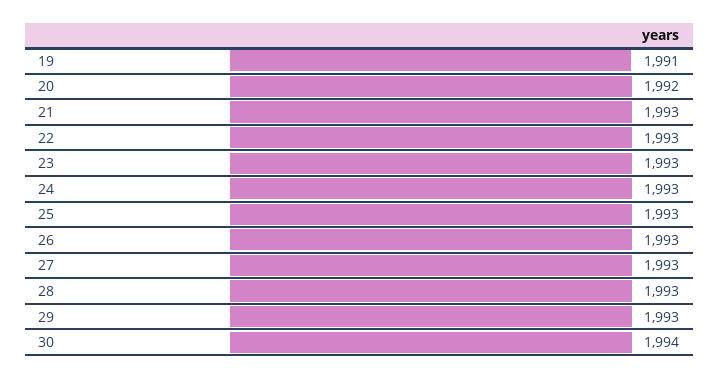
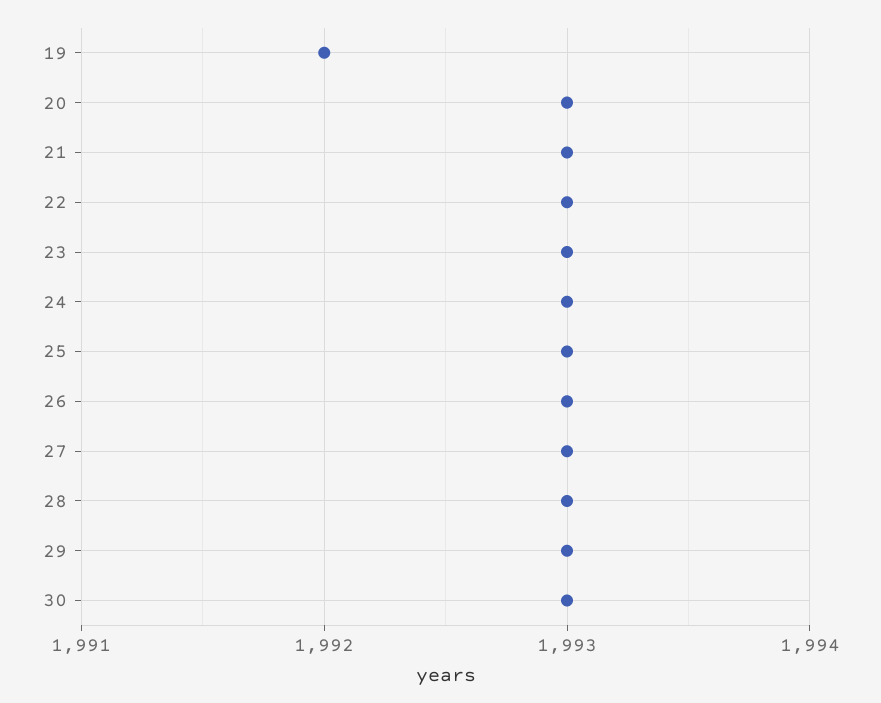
  {
-   "19": 1991,
+   "19": 1992,
-   "20": 1992,
+   "20": 1993,
    "21": 1993,
    "22": 1993,
    "23": 1993,
    "24": 1993,
    "25": 1993,
    "26": 1993,
    "27": 1993,
    "28": 1993,
    "29": 1993,
-   "30": 1994
+   "30": 1993
  }

